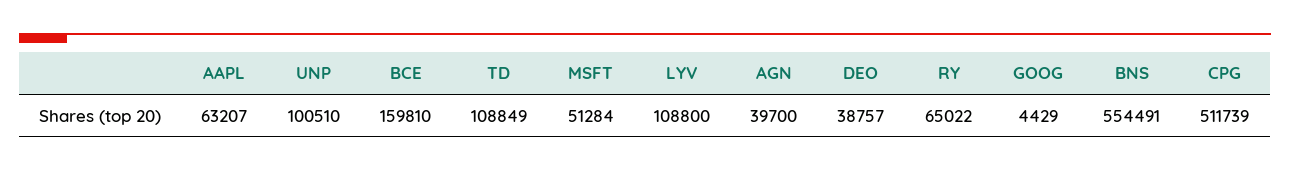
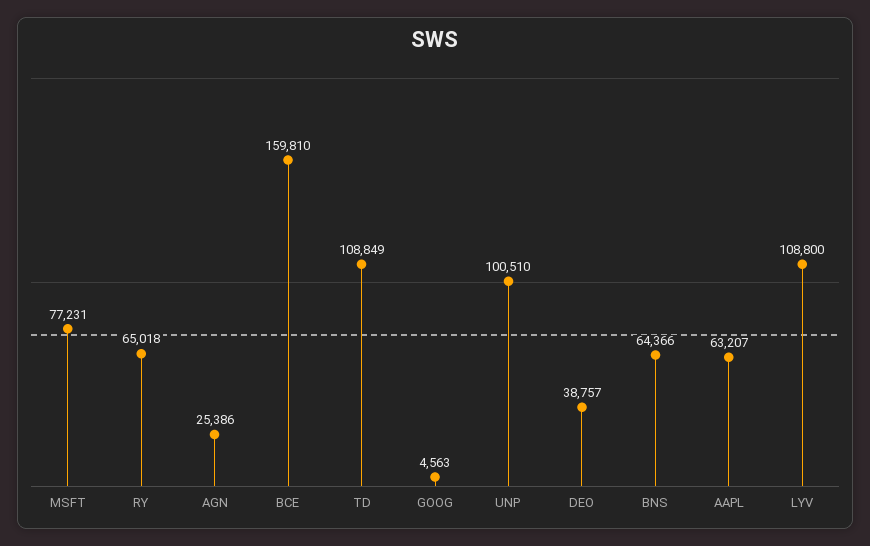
  {
    "AAPL": 63207,
    "UNP": 100510,
    "BCE": 159810,
    "TD": 108849,
-   "MSFT": 51284,
+   "MSFT": 77231,
    "LYV": 108800,
-   "AGN": 39700,
+   "AGN": 25386,
    "DEO": 38757,
-   "RY": 65022,
+   "RY": 65018,
-   "GOOG": 4429,
+   "GOOG": 4563,
-   "BNS": 554491,
+   "BNS": 64366
-   "CPG": 511739
  }

